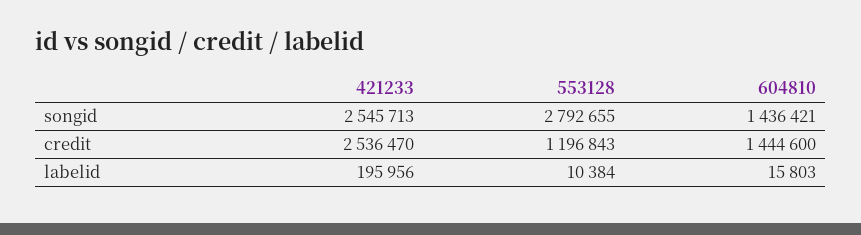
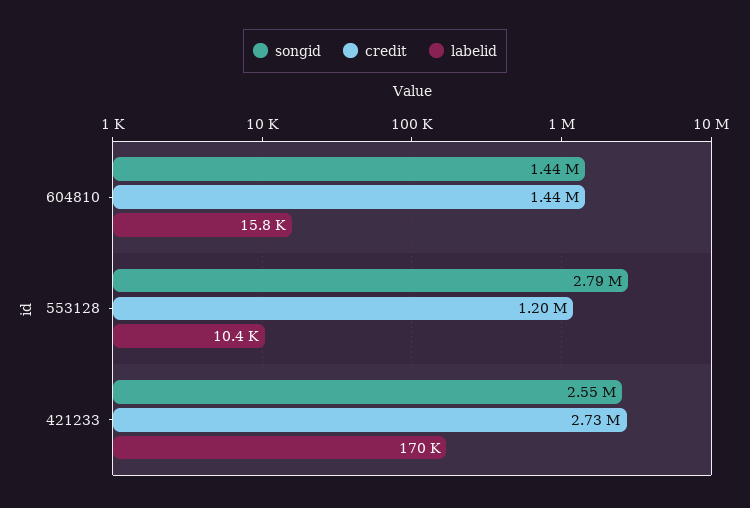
  {
    "songid": {
      "421233": 2545713,
      "553128": 2792655,
      "604810": 1436421
    },
    "credit": {
-     "421233": 2536470,
+     "421233": 2730000,
      "553128": 1196843,
      "604810": 1444600
    },
    "labelid": {
-     "421233": 195956,
+     "421233": 170000,
      "553128": 10384,
      "604810": 15803
    }
  }

